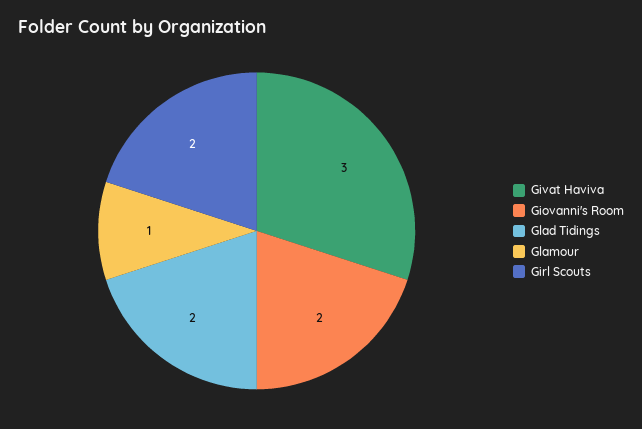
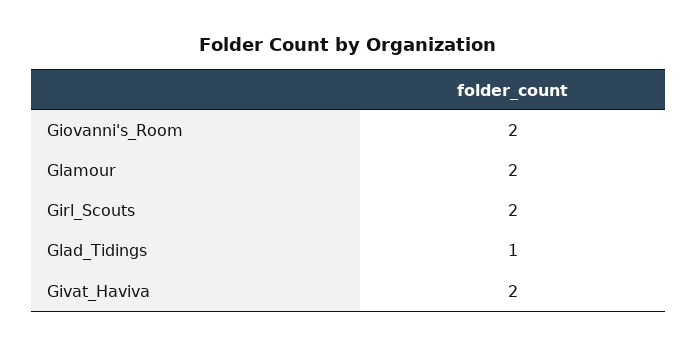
  {
-   "Givat Haviva": 3,
+   "Givat Haviva": 2,
    "Giovanni's Room": 2,
-   "Glad Tidings": 2,
+   "Glad Tidings": 1,
-   "Glamour": 1,
+   "Glamour": 2,
    "Girl Scouts": 2
  }

